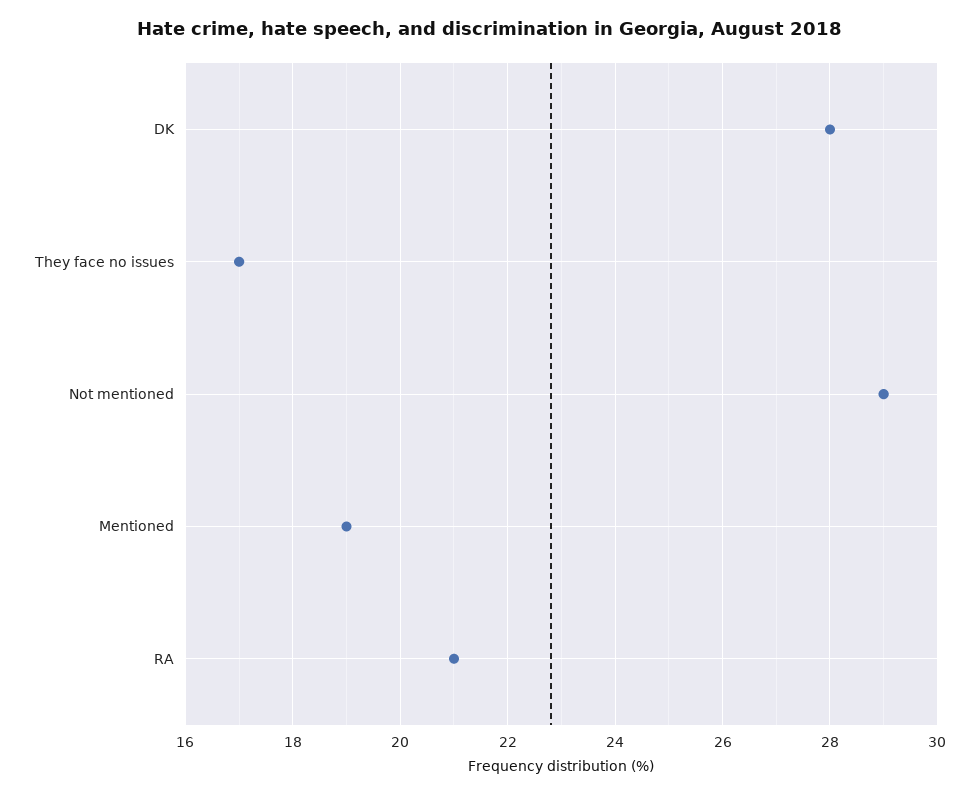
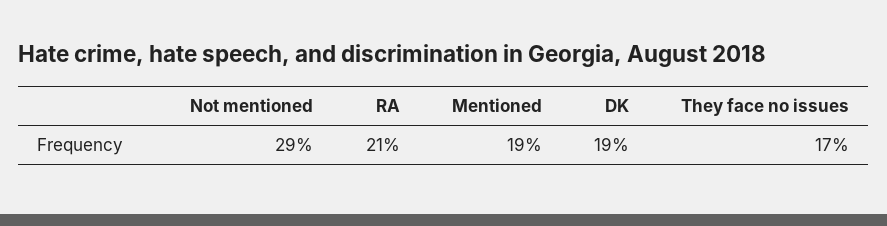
  {
-   "DK": 28,
+   "DK": 19,
    "They face no issues": 17,
    "Not mentioned": 29,
    "Mentioned": 19,
    "RA": 21
  }

